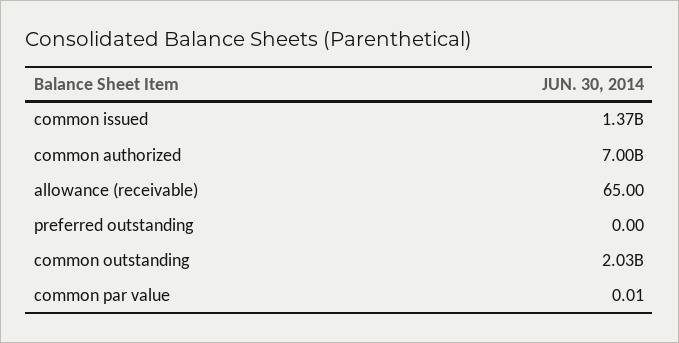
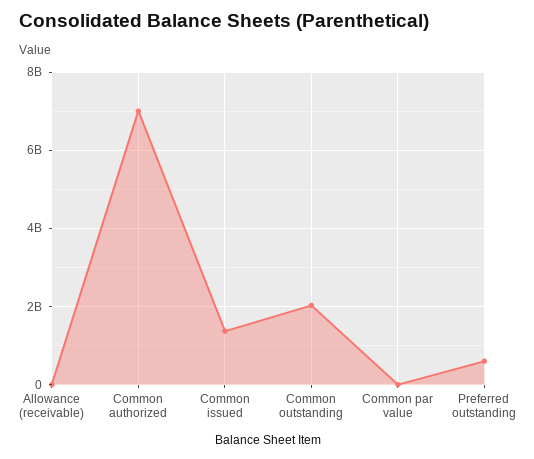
  {
    "common issued": 1370000000,
    "common authorized": 7000000000,
    "allowance (receivable)": 65,
-   "preferred outstanding": 0,
+   "preferred outstanding": 600000000,
    "common outstanding": 2030000000,
    "common par value": 0.01
  }

